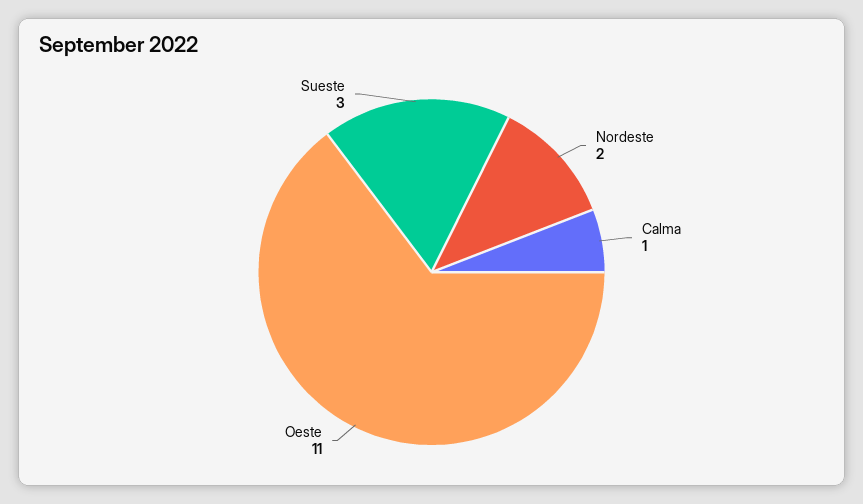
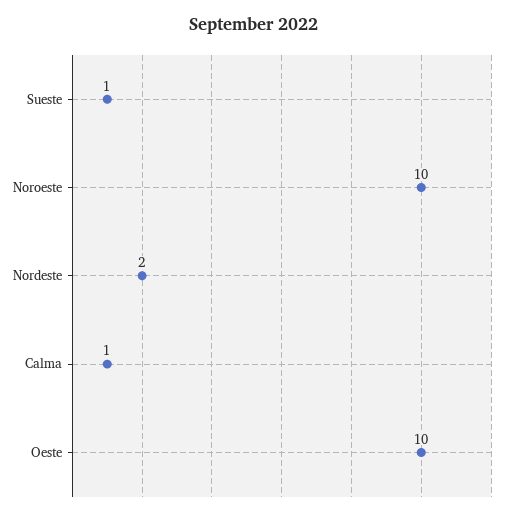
  {
    "Nordeste": 2,
    "Calma": 1,
-   "Oeste": 11,
+   "Oeste": 10,
-   "Sueste": 3
+   "Sueste": 1,
+   "Noroeste": 10
  }

